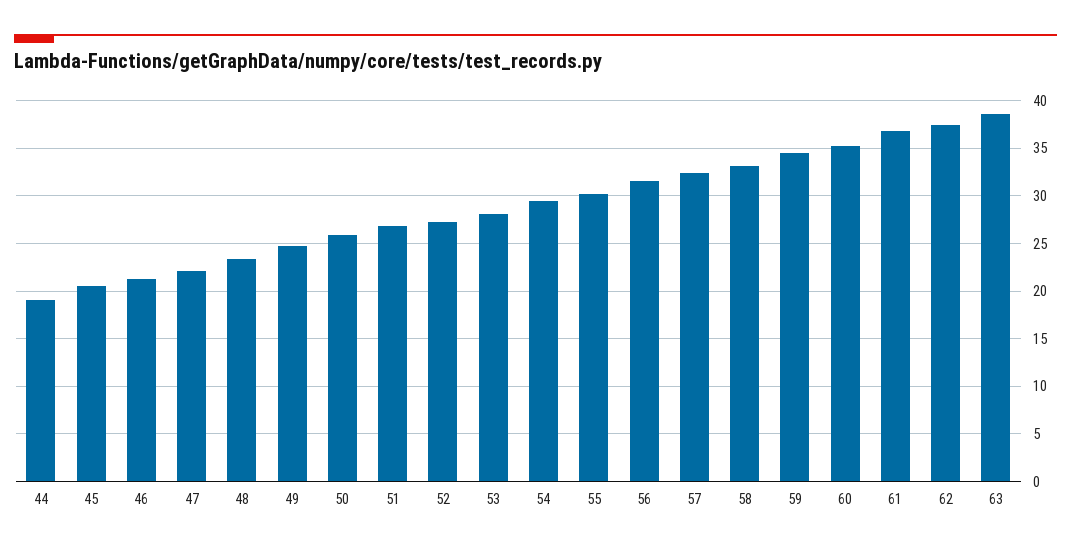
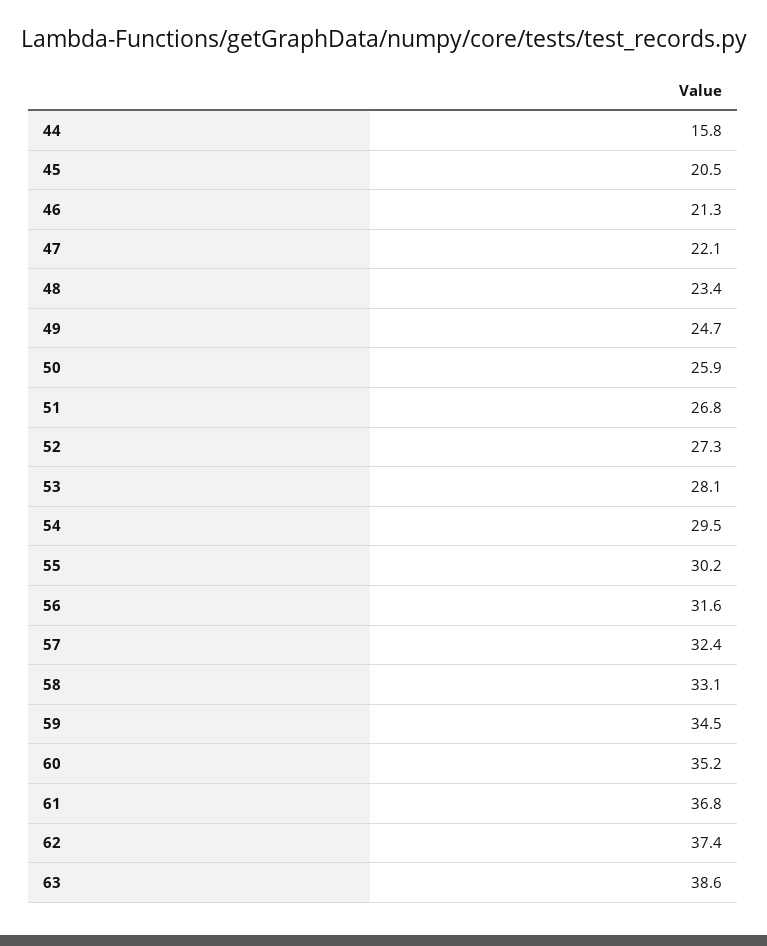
  {
-   "44": 19,
+   "44": 15.8,
    "45": 20.5,
    "46": 21.3,
    "47": 22.1,
    "48": 23.4,
    "49": 24.7,
    "50": 25.9,
    "51": 26.8,
    "52": 27.3,
    "53": 28.1,
    "54": 29.5,
    "55": 30.2,
    "56": 31.6,
    "57": 32.4,
    "58": 33.1,
    "59": 34.5,
    "60": 35.2,
    "61": 36.8,
    "62": 37.4,
    "63": 38.6
  }

